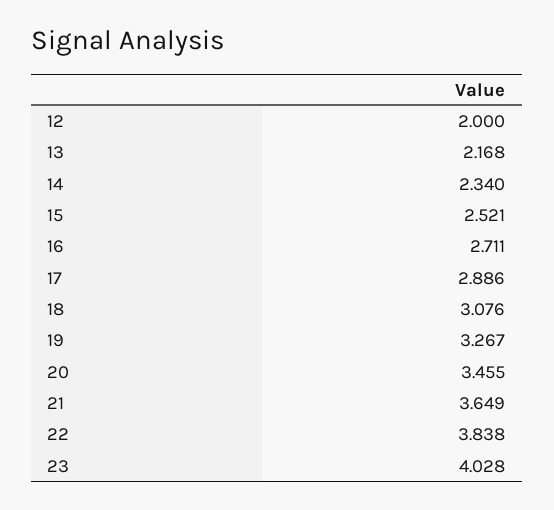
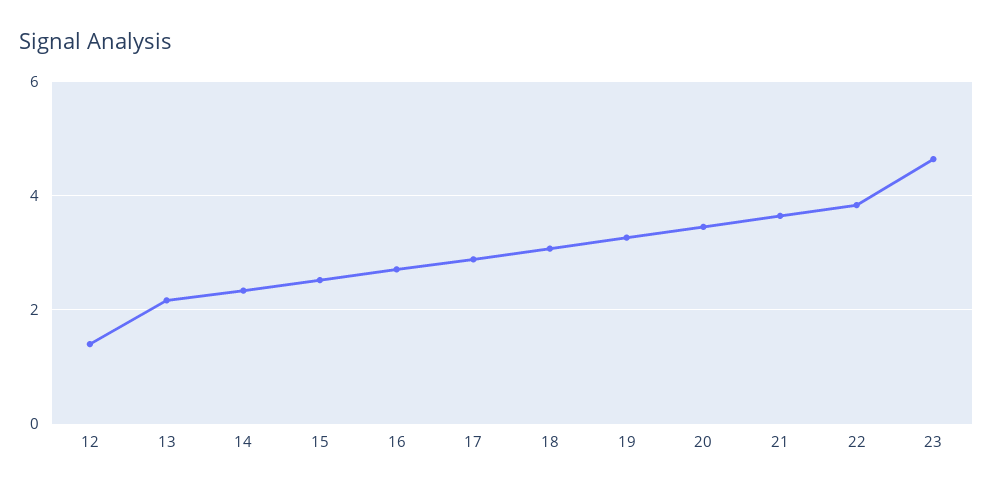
  {
-   "12": 2,
+   "12": 1.4,
    "13": 2.168,
    "14": 2.34,
    "15": 2.521,
    "16": 2.711,
    "17": 2.886,
    "18": 3.076,
    "19": 3.267,
    "20": 3.455,
    "21": 3.649,
    "22": 3.838,
-   "23": 4.028
+   "23": 4.6
  }

